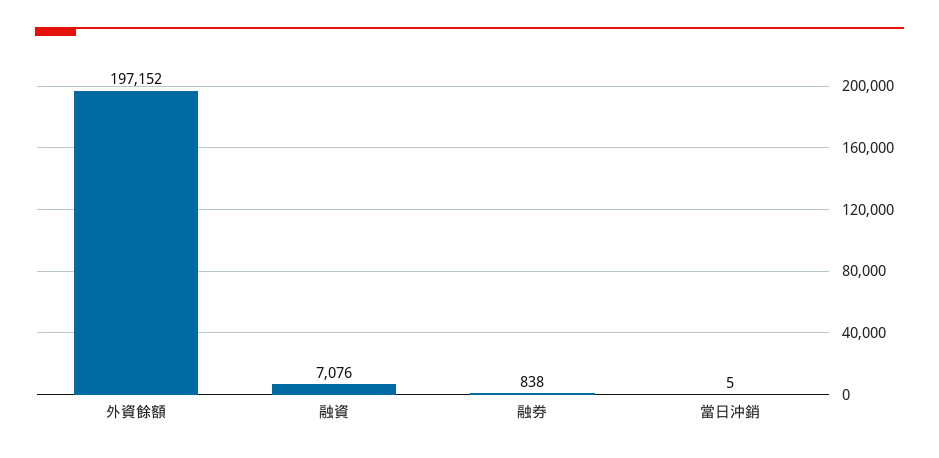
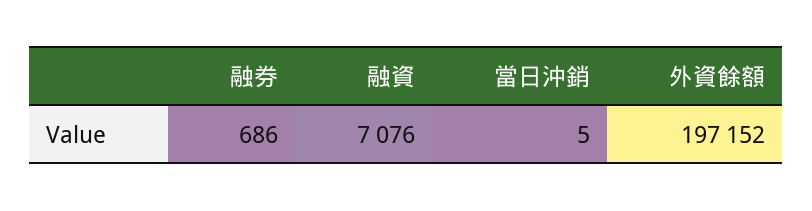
  {
    "外資餘額": 197152,
    "融資": 7076,
-   "融券": 838,
+   "融券": 686,
    "當日沖銷": 5
  }

